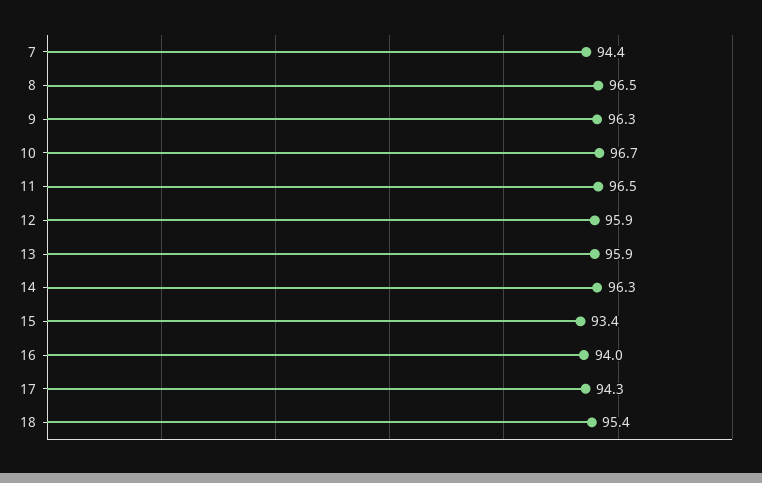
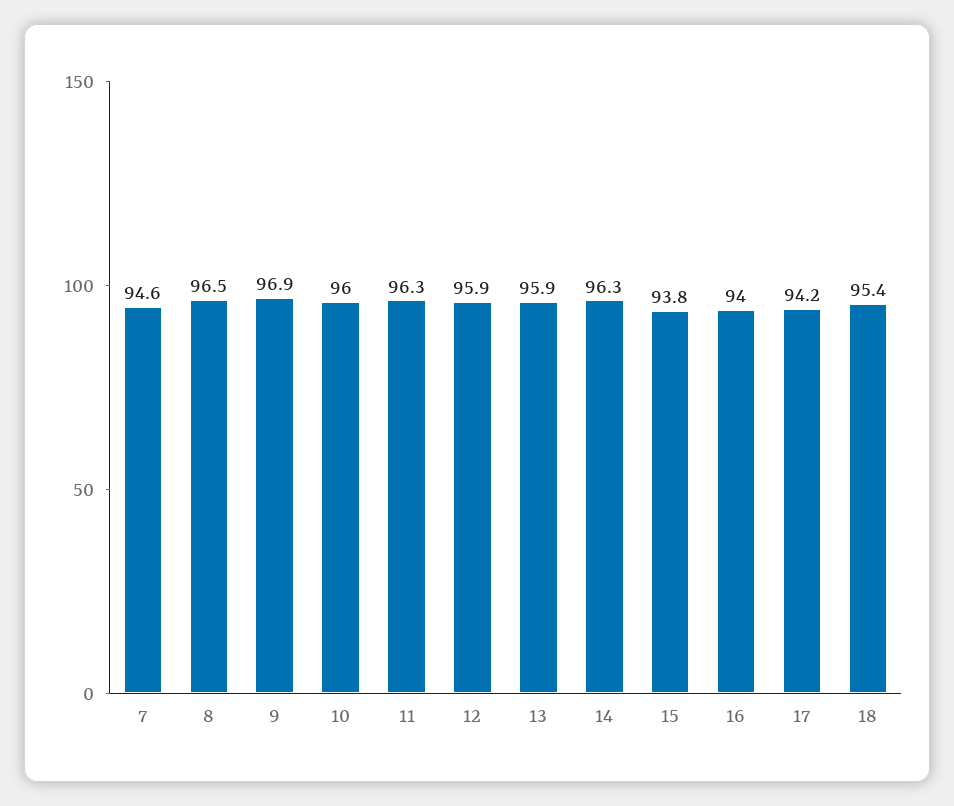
  {
-   "7": 94.4,
+   "7": 94.6,
    "8": 96.5,
-   "9": 96.3,
+   "9": 96.9,
-   "10": 96.7,
+   "10": 96,
-   "11": 96.5,
+   "11": 96.3,
    "12": 95.9,
    "13": 95.9,
    "14": 96.3,
-   "15": 93.4,
+   "15": 93.8,
    "16": 94,
-   "17": 94.3,
+   "17": 94.2,
    "18": 95.4
  }

